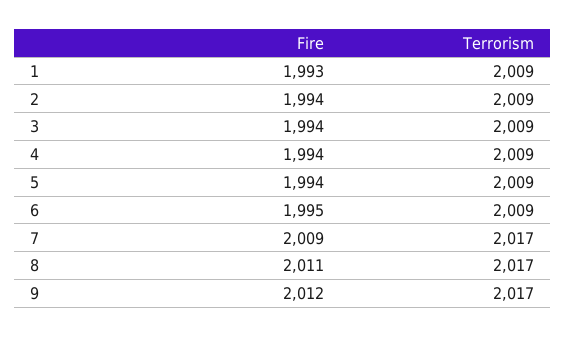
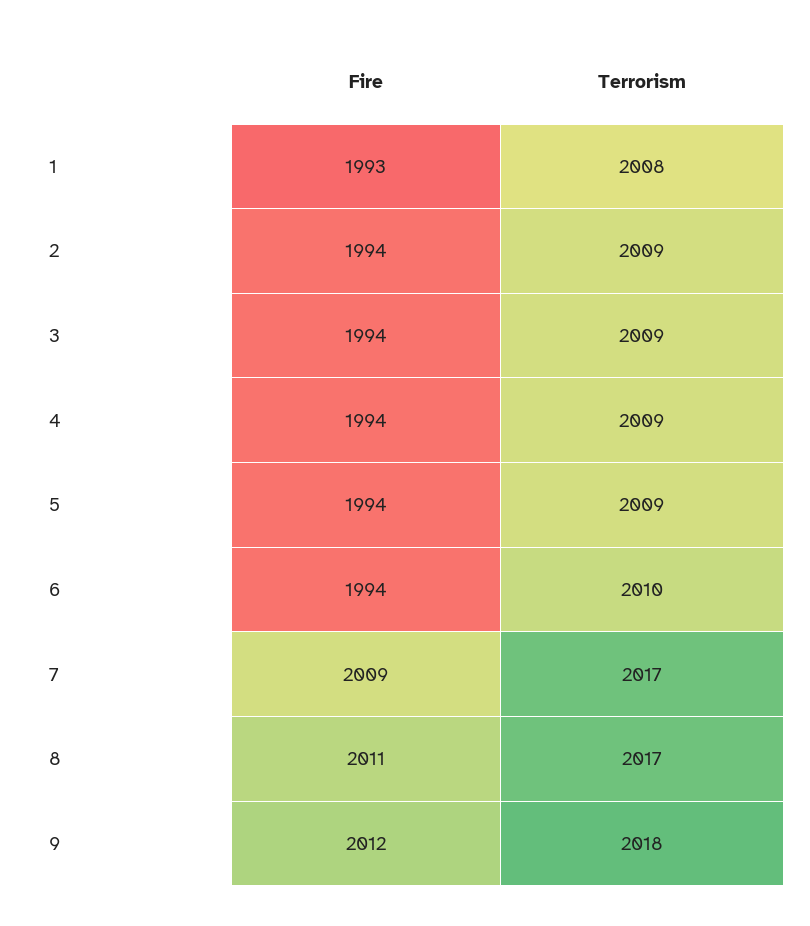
  {
    "Fire": {
      "1": 1993,
      "2": 1994,
      "3": 1994,
      "4": 1994,
      "5": 1994,
-     "6": 1995,
+     "6": 1994,
      "7": 2009,
      "8": 2011,
      "9": 2012
    },
    "Terrorism": {
-     "1": 2009,
+     "1": 2008,
      "2": 2009,
      "3": 2009,
      "4": 2009,
      "5": 2009,
-     "6": 2009,
+     "6": 2010,
      "7": 2017,
      "8": 2017,
-     "9": 2017
+     "9": 2018
    }
  }

